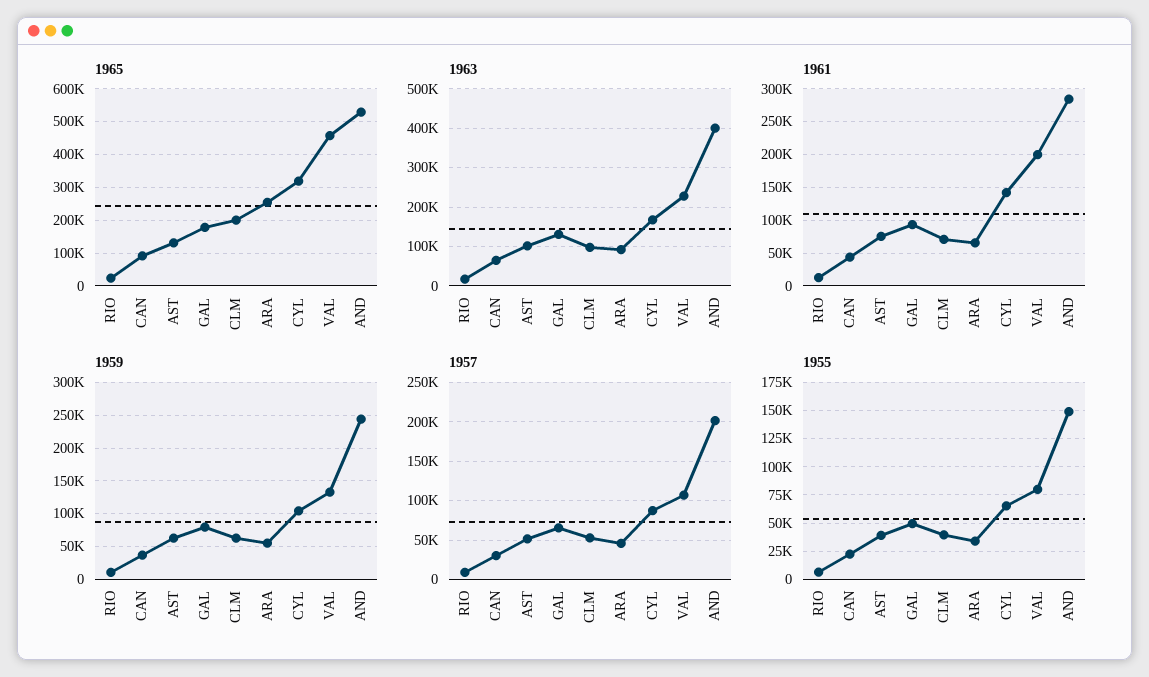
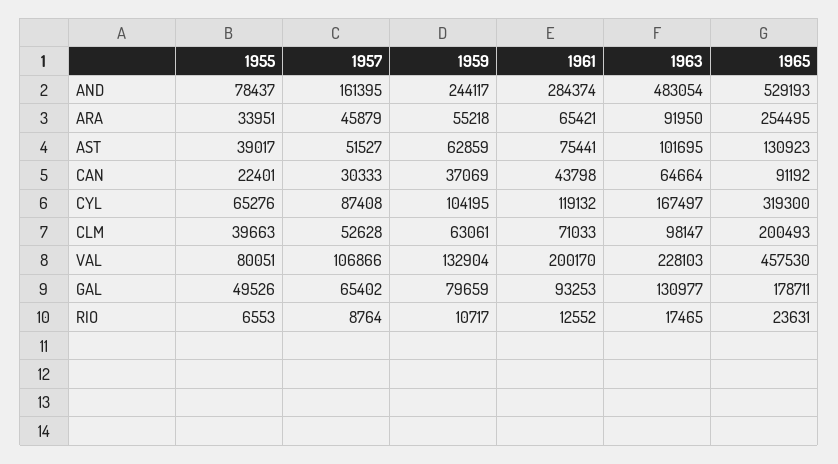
  {
    "1965": {
      "RIO": 23631,
      "CAN": 91192,
      "AST": 130923,
      "GAL": 178711,
      "CLM": 200493,
      "ARA": 254495,
      "CYL": 319300,
      "VAL": 457530,
      "AND": 529193
    },
    "1963": {
      "RIO": 17465,
      "CAN": 64664,
      "AST": 101695,
      "GAL": 130977,
      "CLM": 98147,
      "ARA": 91950,
      "CYL": 167497,
      "VAL": 228103,
-     "AND": 400000
+     "AND": 483054
    },
    "1961": {
      "RIO": 12552,
      "CAN": 43798,
      "AST": 75441,
      "GAL": 93253,
      "CLM": 71033,
      "ARA": 65421,
-     "CYL": 140000,
+     "CYL": 119132,
      "VAL": 200170,
      "AND": 284374
    },
    "1959": {
      "RIO": 10717,
      "CAN": 37069,
      "AST": 62859,
      "GAL": 79659,
      "CLM": 63061,
      "ARA": 55218,
      "CYL": 104195,
      "VAL": 132904,
      "AND": 244117
    },
    "1957": {
      "RIO": 8764,
      "CAN": 30333,
      "AST": 51527,
      "GAL": 65402,
      "CLM": 52628,
      "ARA": 45879,
      "CYL": 87408,
      "VAL": 106866,
-     "AND": 200000
+     "AND": 161395
    },
    "1955": {
      "RIO": 6553,
      "CAN": 22401,
      "AST": 39017,
      "GAL": 49526,
      "CLM": 39663,
      "ARA": 33951,
      "CYL": 65276,
      "VAL": 80051,
-     "AND": 150000
+     "AND": 78437
    }
  }

